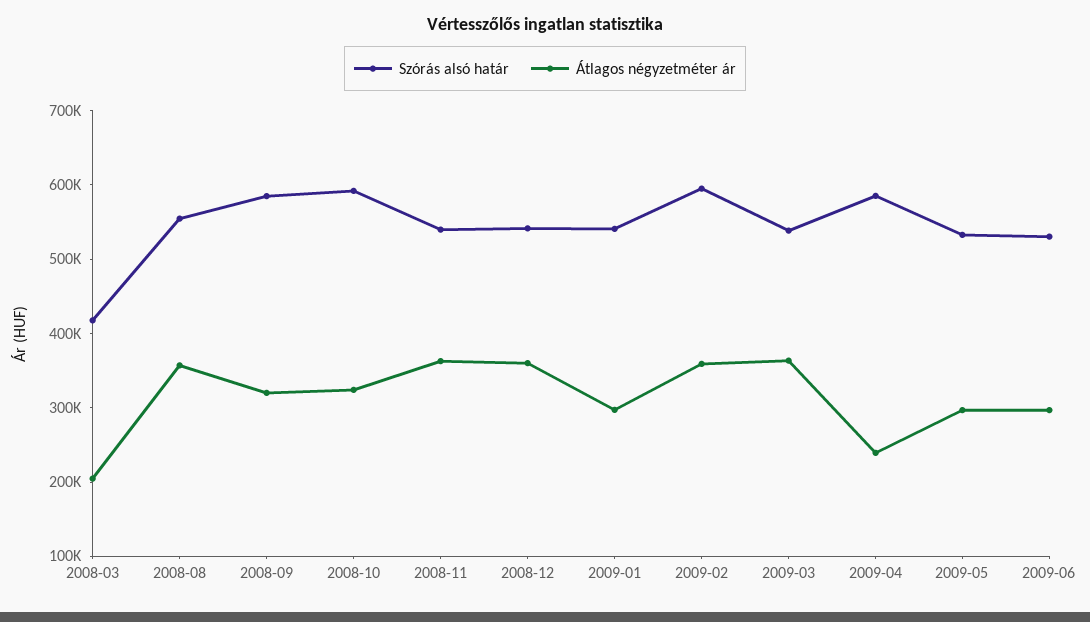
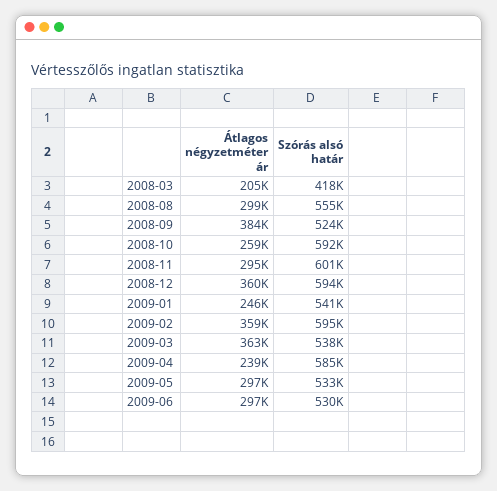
  {
    "Szórás alsó határ": {
      "2008-03": 418000,
      "2008-08": 555000,
-     "2008-09": 580000,
+     "2008-09": 524000,
      "2008-10": 592000,
-     "2008-11": 540000,
+     "2008-11": 601000,
-     "2008-12": 540000,
+     "2008-12": 594000,
      "2009-01": 541000,
      "2009-02": 595000,
      "2009-03": 538000,
      "2009-04": 585000,
      "2009-05": 533000,
      "2009-06": 530000
    },
    "Átlagos négyzetméter ár": {
      "2008-03": 205000,
-     "2008-08": 360000,
+     "2008-08": 299000,
-     "2008-09": 320000,
+     "2008-09": 384000,
-     "2008-10": 320000,
+     "2008-10": 259000,
-     "2008-11": 360000,
+     "2008-11": 295000,
      "2008-12": 360000,
-     "2009-01": 300000,
+     "2009-01": 246000,
      "2009-02": 359000,
      "2009-03": 363000,
      "2009-04": 239000,
      "2009-05": 297000,
      "2009-06": 297000
    }
  }

